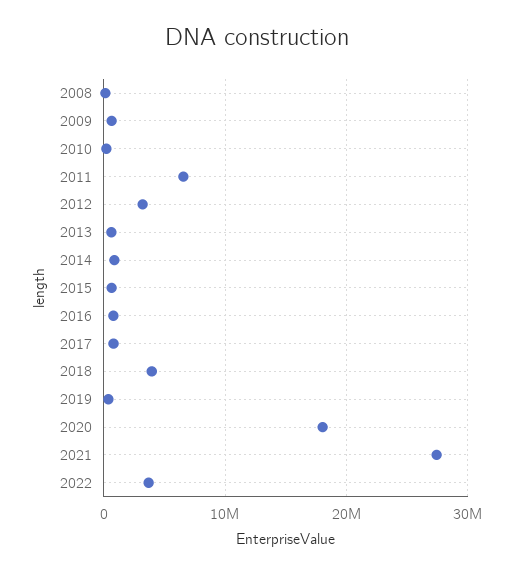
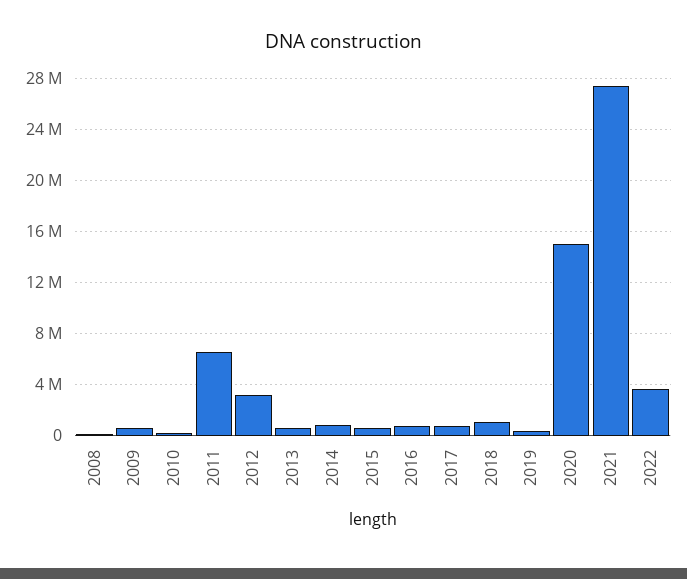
  {
    "2008": 0,
    "2009": 500000,
    "2010": 0,
    "2011": 6500000,
    "2012": 3000000,
    "2013": 500000,
    "2014": 1000000,
    "2015": 500000,
    "2016": 1000000,
    "2017": 1000000,
-   "2018": 4000000,
+   "2018": 1000000,
    "2019": 500000,
-   "2020": 18000000,
+   "2020": 15000000,
    "2021": 27500000,
    "2022": 3500000
  }

